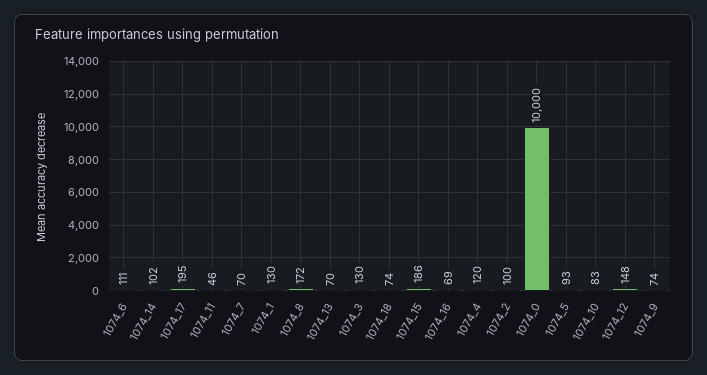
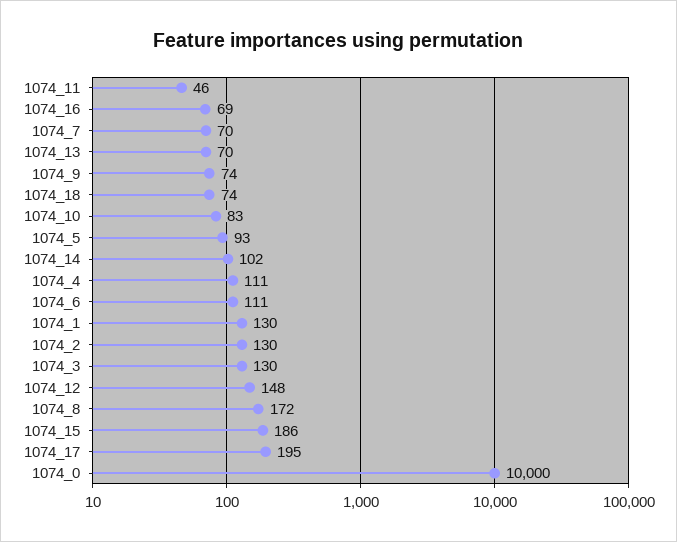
  {
    "1074_6": 111,
    "1074_14": 102,
    "1074_17": 195,
    "1074_11": 46,
    "1074_7": 70,
    "1074_1": 130,
    "1074_8": 172,
    "1074_13": 70,
    "1074_3": 130,
    "1074_18": 74,
    "1074_15": 186,
    "1074_16": 69,
-   "1074_4": 120,
+   "1074_4": 111,
-   "1074_2": 100,
+   "1074_2": 130,
    "1074_0": 10000,
    "1074_5": 93,
    "1074_10": 83,
    "1074_12": 148,
    "1074_9": 74
  }

